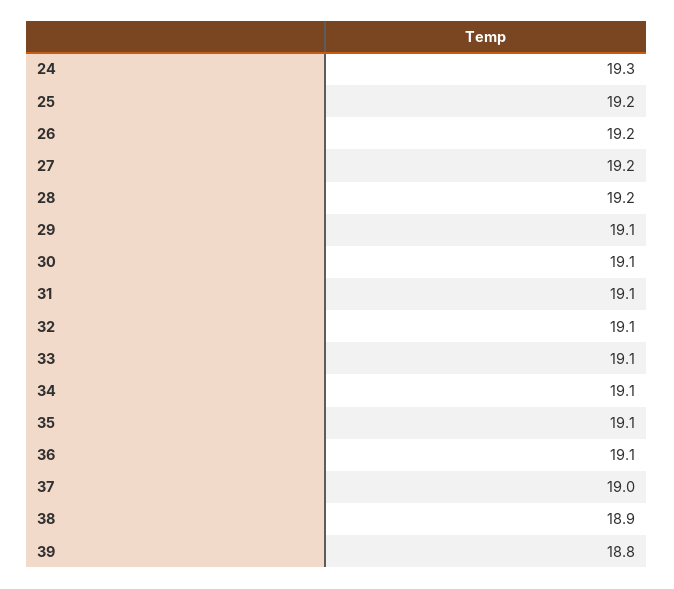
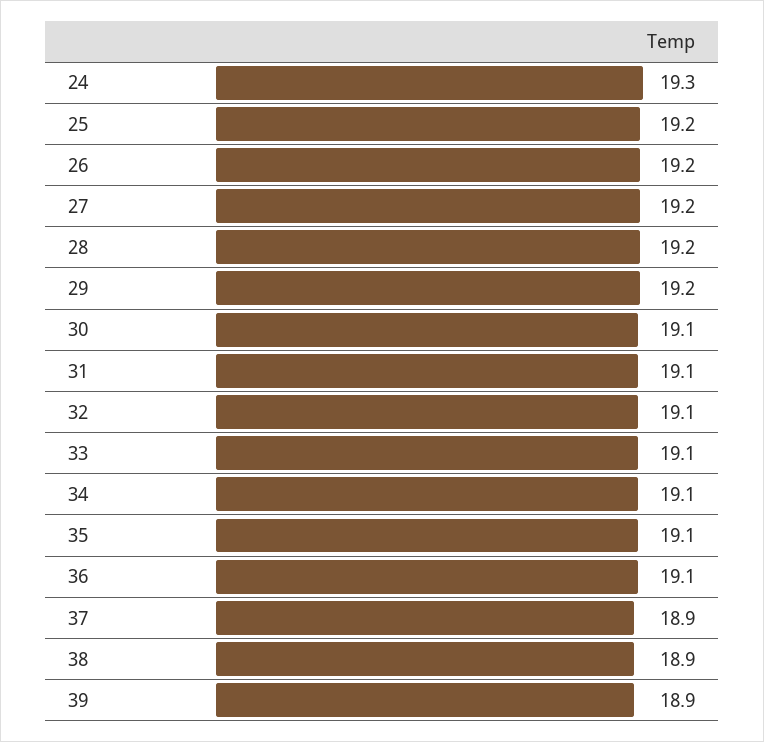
  {
    "24": 19.3,
    "25": 19.2,
    "26": 19.2,
    "27": 19.2,
    "28": 19.2,
-   "29": 19.1,
+   "29": 19.2,
    "30": 19.1,
    "31": 19.1,
    "32": 19.1,
    "33": 19.1,
    "34": 19.1,
    "35": 19.1,
    "36": 19.1,
-   "37": 19,
+   "37": 18.9,
    "38": 18.9,
-   "39": 18.8
+   "39": 18.9
  }

